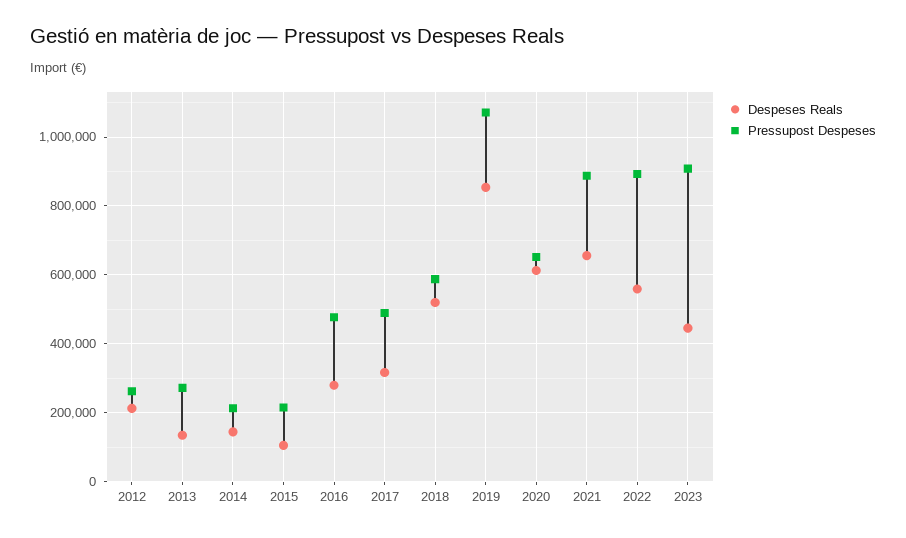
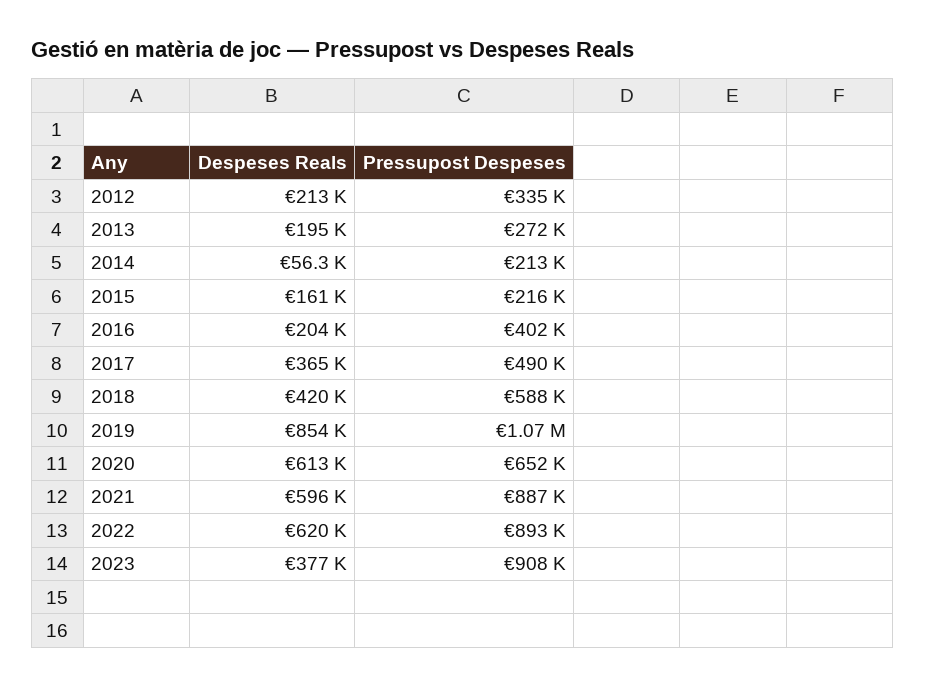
  {
    "Despeses Reals": {
      "2012": 213000,
-     "2013": 140000,
+     "2013": 195000,
-     "2014": 140000,
+     "2014": 56300,
-     "2015": 100000,
+     "2015": 161000,
-     "2016": 280000,
+     "2016": 204000,
-     "2017": 320000,
+     "2017": 365000,
-     "2018": 520000,
+     "2018": 420000,
      "2019": 854000,
      "2020": 613000,
-     "2021": 660000,
+     "2021": 596000,
-     "2022": 560000,
+     "2022": 620000,
-     "2023": 440000
+     "2023": 377000
    },
    "Pressupost Despeses": {
-     "2012": 260000,
+     "2012": 335000,
      "2013": 272000,
      "2014": 213000,
      "2015": 216000,
-     "2016": 480000,
+     "2016": 402000,
      "2017": 490000,
      "2018": 588000,
      "2019": 1070000,
      "2020": 652000,
      "2021": 887000,
      "2022": 893000,
      "2023": 908000
    }
  }

